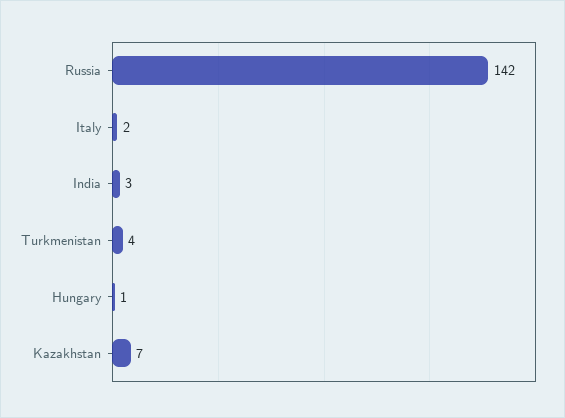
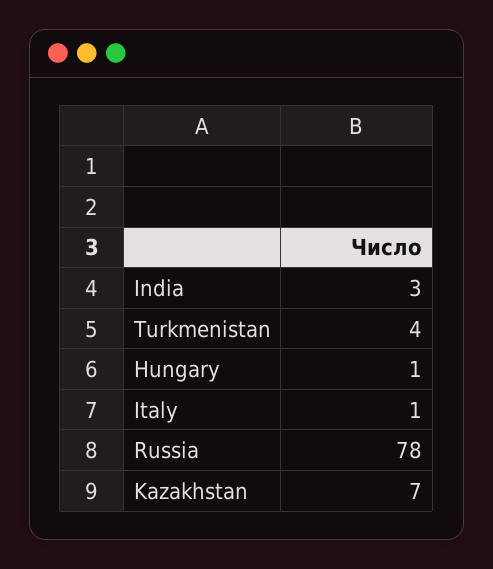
  {
-   "Russia": 142,
+   "Russia": 78,
-   "Italy": 2,
+   "Italy": 1,
    "India": 3,
    "Turkmenistan": 4,
    "Hungary": 1,
    "Kazakhstan": 7
  }

